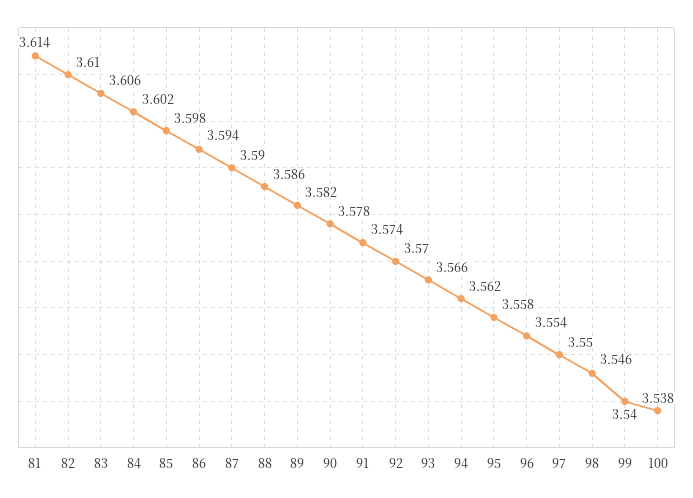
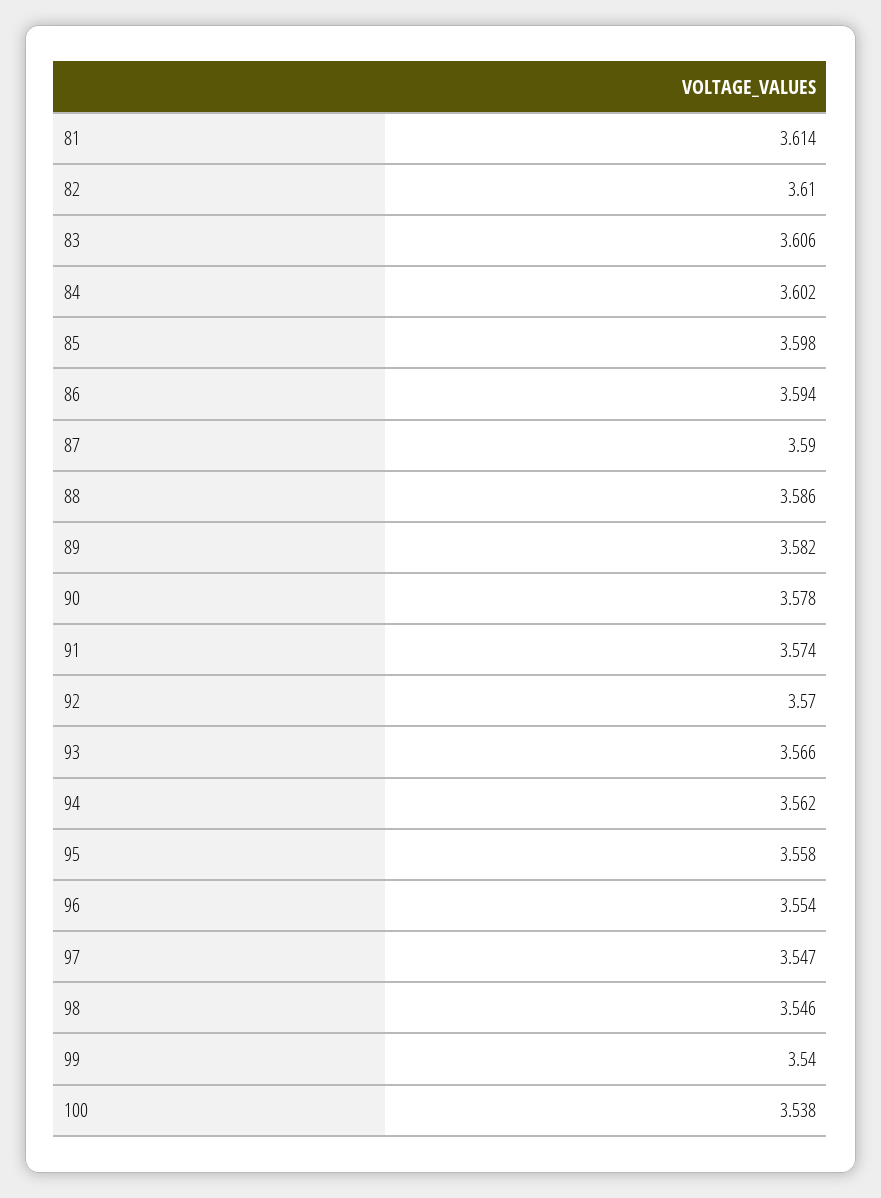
  {
    "81": 3.614,
    "82": 3.61,
    "83": 3.606,
    "84": 3.602,
    "85": 3.598,
    "86": 3.594,
    "87": 3.59,
    "88": 3.586,
    "89": 3.582,
    "90": 3.578,
    "91": 3.574,
    "92": 3.57,
    "93": 3.566,
    "94": 3.562,
    "95": 3.558,
    "96": 3.554,
-   "97": 3.55,
+   "97": 3.547,
    "98": 3.546,
    "99": 3.54,
    "100": 3.538
  }

